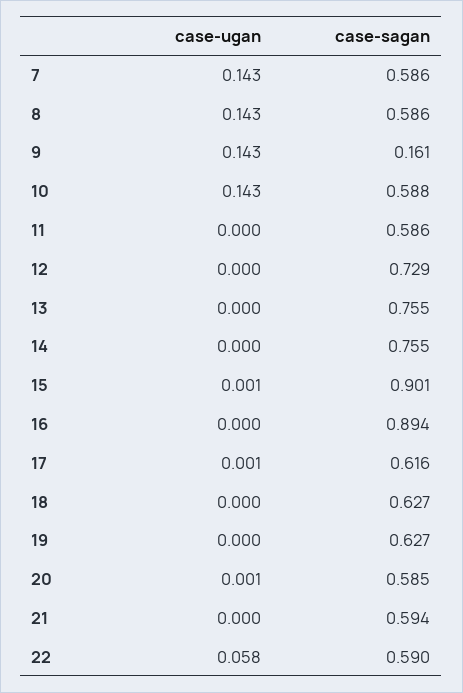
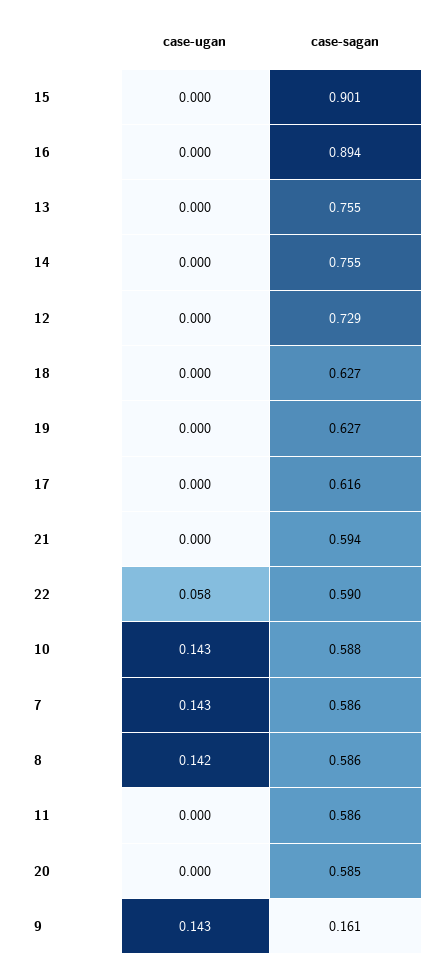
  {
    "case-ugan": {
      "7": 0.143,
-     "8": 0.143,
+     "8": 0.142,
      "9": 0.143,
      "10": 0.143,
      "11": 0,
      "12": 0,
      "13": 0,
      "14": 0,
-     "15": 0.001,
+     "15": 0,
      "16": 0,
-     "17": 0.001,
+     "17": 0,
      "18": 0,
      "19": 0,
-     "20": 0.001,
+     "20": 0,
      "21": 0,
      "22": 0.058
    },
    "case-sagan": {
      "7": 0.586,
      "8": 0.586,
      "9": 0.161,
      "10": 0.588,
      "11": 0.586,
      "12": 0.729,
      "13": 0.755,
      "14": 0.755,
      "15": 0.901,
      "16": 0.894,
      "17": 0.616,
      "18": 0.627,
      "19": 0.627,
      "20": 0.585,
      "21": 0.594,
      "22": 0.59
    }
  }

